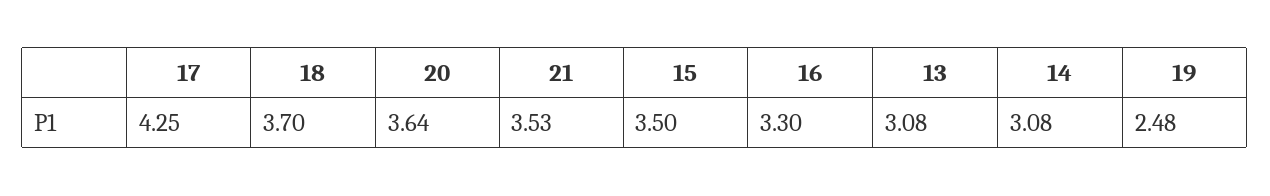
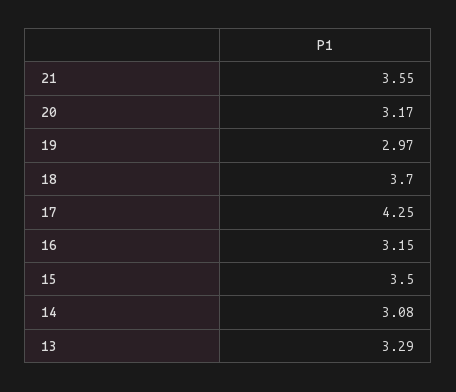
  {
    "17": 4.25,
    "18": 3.7,
-   "20": 3.64,
+   "20": 3.17,
-   "21": 3.53,
+   "21": 3.55,
    "15": 3.5,
-   "16": 3.3,
+   "16": 3.15,
-   "13": 3.08,
+   "13": 3.29,
    "14": 3.08,
-   "19": 2.48
+   "19": 2.97
  }

